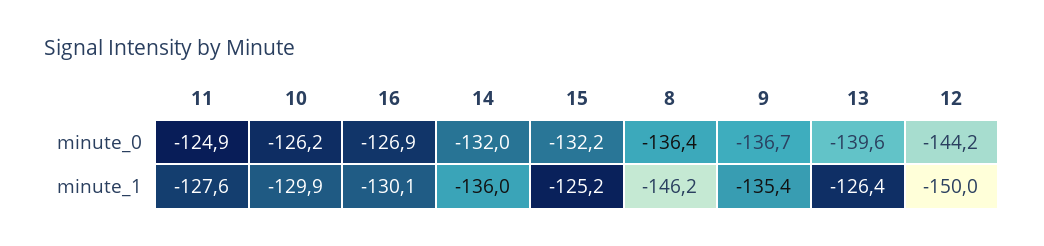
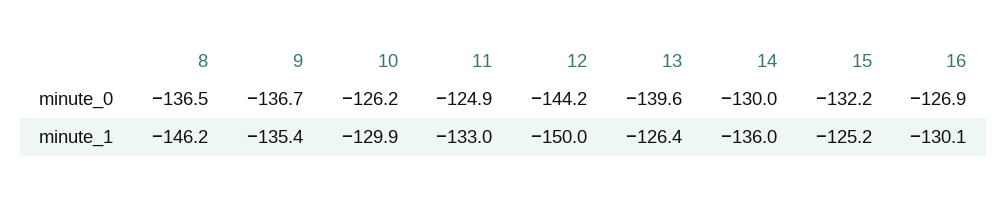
  {
    "11": {
      "minute_0": -124.9,
-     "minute_1": -127.6
+     "minute_1": -133
    },
    "10": {
      "minute_0": -126.2,
      "minute_1": -129.9
    },
    "16": {
      "minute_0": -126.9,
      "minute_1": -130.1
    },
    "14": {
-     "minute_0": -132,
+     "minute_0": -130,
      "minute_1": -136
    },
    "15": {
      "minute_0": -132.2,
      "minute_1": -125.2
    },
    "8": {
-     "minute_0": -136.4,
+     "minute_0": -136.5,
      "minute_1": -146.2
    },
    "9": {
      "minute_0": -136.7,
      "minute_1": -135.4
    },
    "13": {
      "minute_0": -139.6,
      "minute_1": -126.4
    },
    "12": {
      "minute_0": -144.2,
      "minute_1": -150
    }
  }

